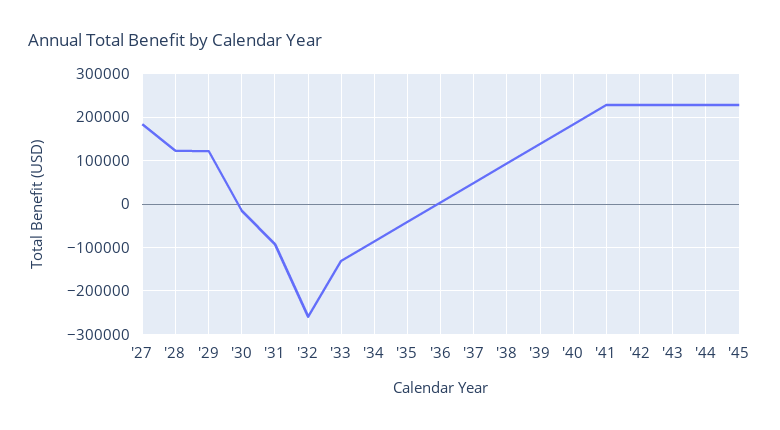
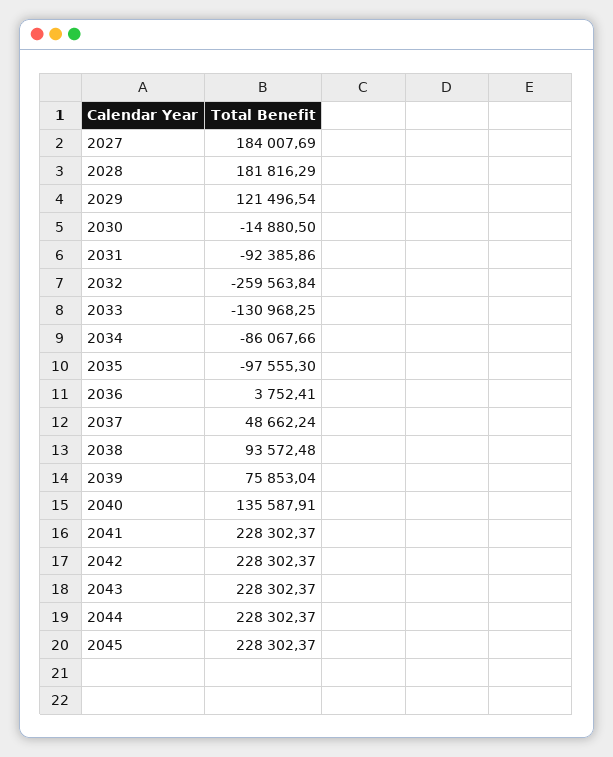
  {
    "'27": 184007.69,
-   "'28": 120000,
+   "'28": 181816.29,
    "'29": 121496.54,
    "'30": -14880.5,
    "'31": -92385.86,
    "'32": -259563.84,
    "'33": -130968.25,
    "'34": -86067.66,
-   "'35": -40000,
+   "'35": -97555.3,
    "'36": 3752.41,
    "'37": 48662.24,
    "'38": 93572.48,
-   "'39": 140000,
+   "'39": 75853.04,
-   "'40": 180000,
+   "'40": 135587.91,
    "'41": 228302.37,
    "'42": 228302.37,
    "'43": 228302.37,
    "'44": 228302.37,
    "'45": 228302.37
  }

